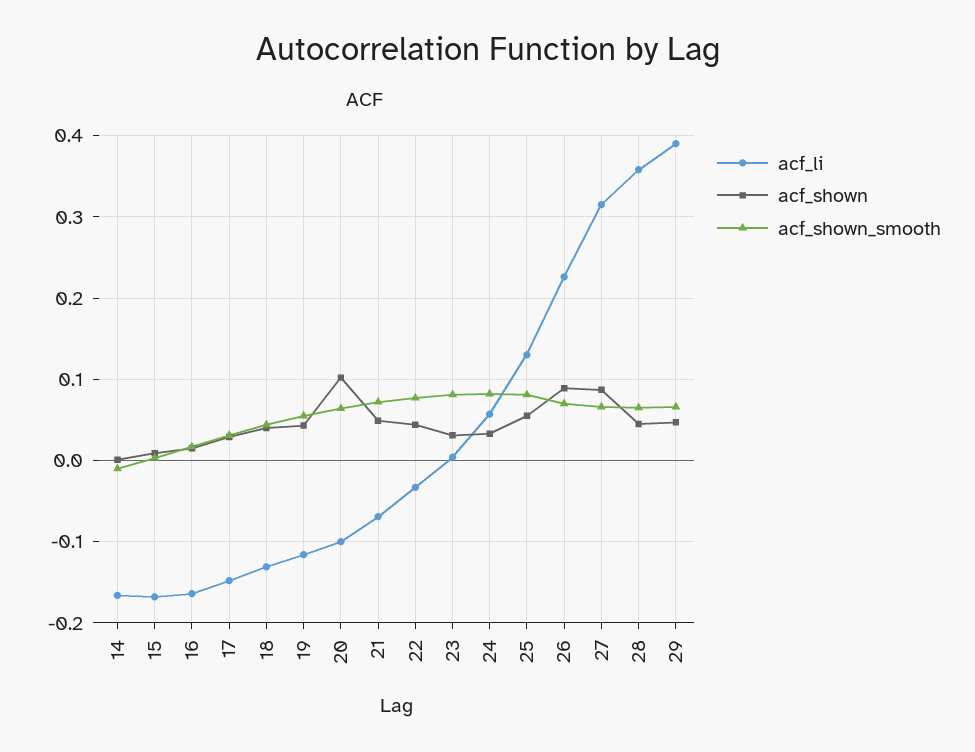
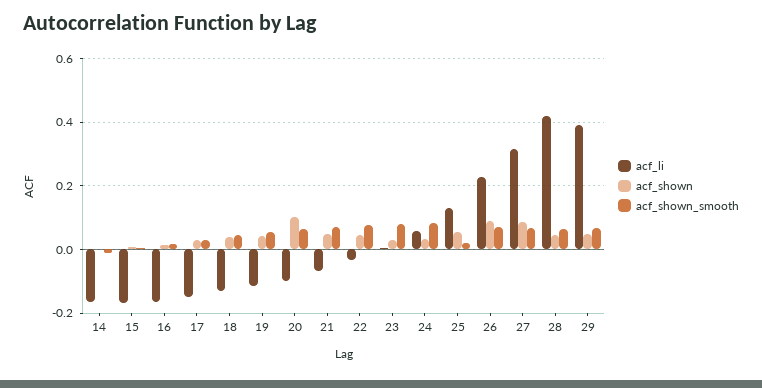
  {
    "acf_li": {
      "14": -0.17,
      "15": -0.17,
      "16": -0.16,
      "17": -0.15,
      "18": -0.13,
      "19": -0.12,
      "20": -0.1,
      "21": -0.07,
      "22": -0.03,
      "23": 0,
      "24": 0.06,
      "25": 0.13,
      "26": 0.23,
      "27": 0.32,
-     "28": 0.36,
+     "28": 0.42,
      "29": 0.39
    },
    "acf_shown": {
      "14": 0,
      "15": 0.01,
      "16": 0.02,
      "17": 0.03,
      "18": 0.04,
      "19": 0.04,
      "20": 0.1,
      "21": 0.05,
      "22": 0.04,
      "23": 0.03,
      "24": 0.03,
      "25": 0.06,
      "26": 0.09,
      "27": 0.09,
      "28": 0.05,
      "29": 0.05
    },
    "acf_shown_smooth": {
      "14": -0.01,
      "15": 0,
      "16": 0.02,
      "17": 0.03,
      "18": 0.04,
      "19": 0.06,
      "20": 0.06,
      "21": 0.07,
      "22": 0.08,
      "23": 0.08,
      "24": 0.08,
-     "25": 0.08,
+     "25": 0.02,
      "26": 0.07,
      "27": 0.07,
      "28": 0.07,
      "29": 0.07
    }
  }

